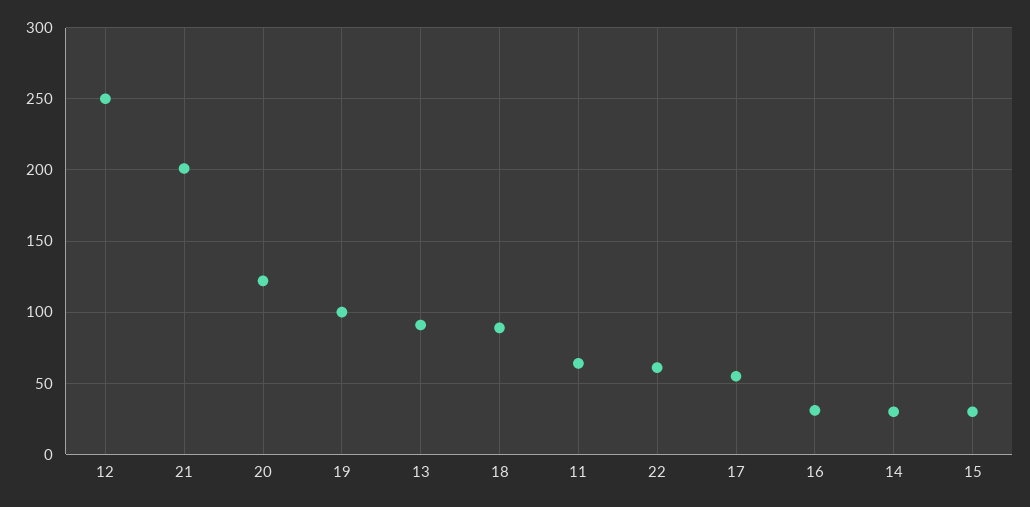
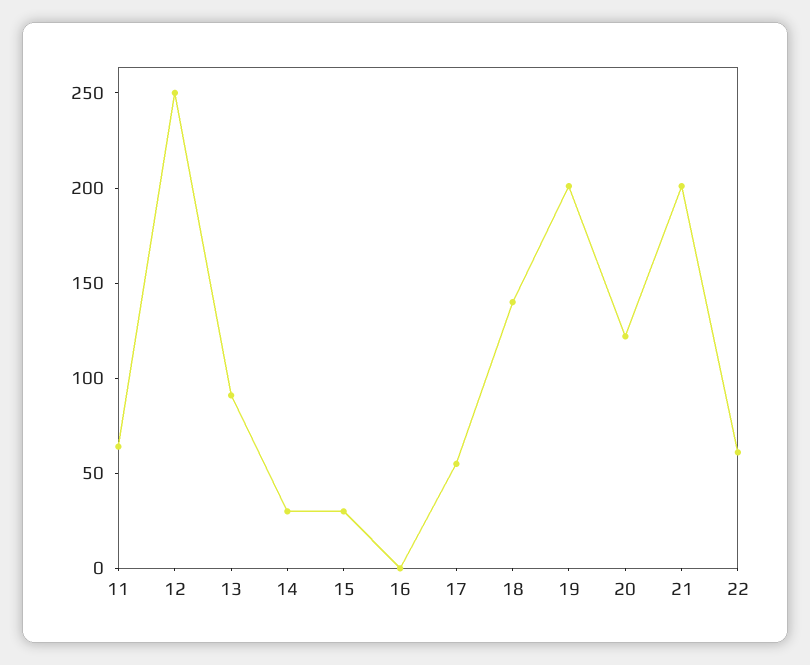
  {
    "12": 250,
    "21": 200,
    "20": 120,
-   "19": 100,
+   "19": 200,
    "13": 90,
-   "18": 90,
+   "18": 140,
    "11": 65,
    "22": 60,
    "17": 55,
-   "16": 30,
+   "16": 0,
    "14": 30,
    "15": 30
  }

